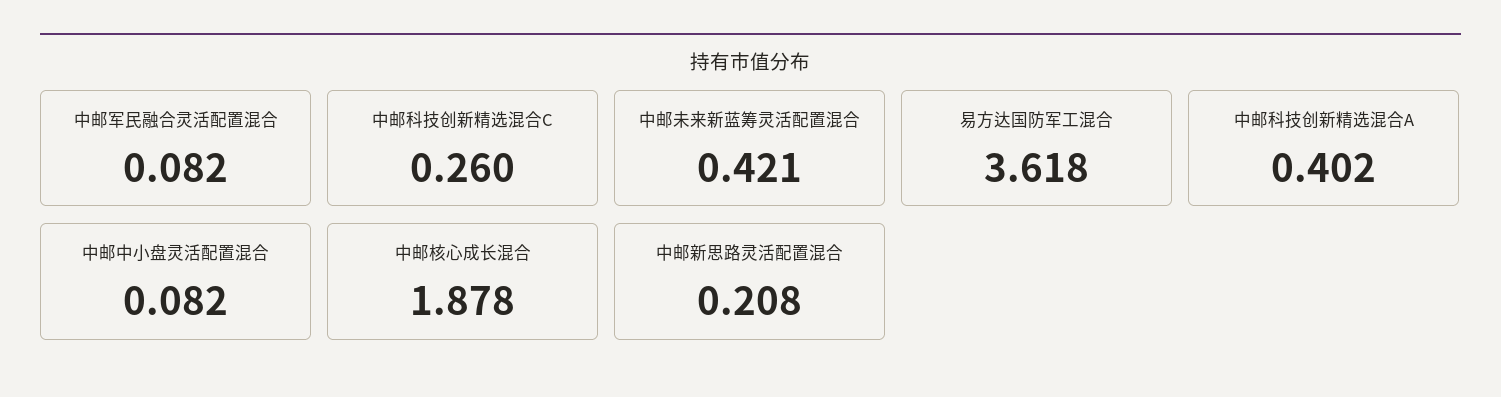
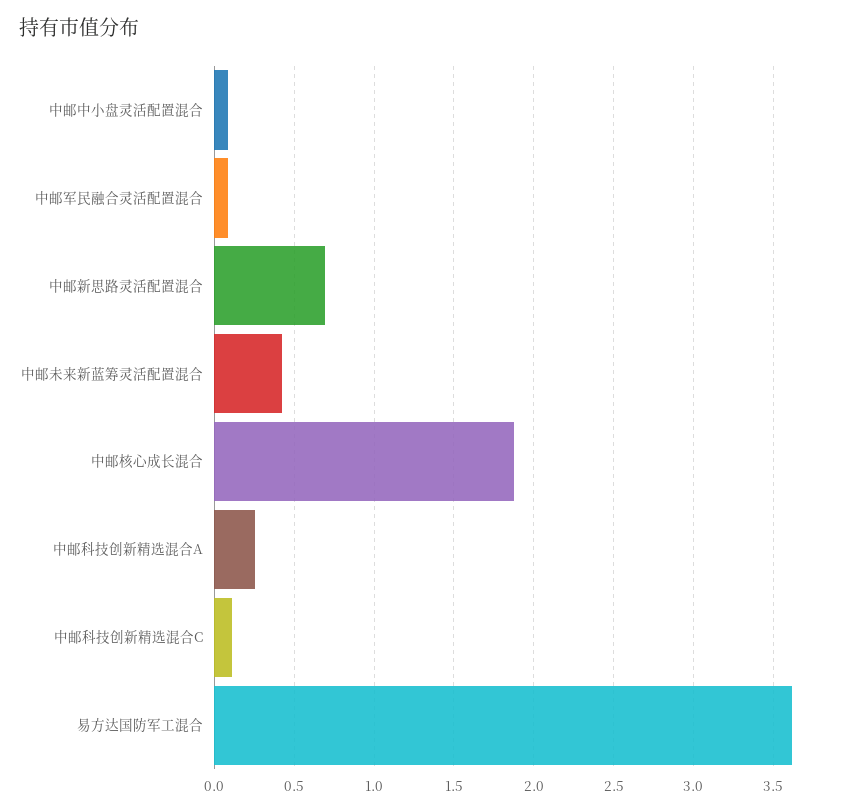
  {
    "中邮军民融合灵活配置混合": 0.082,
-   "中邮科技创新精选混合C": 0.26,
+   "中邮科技创新精选混合C": 0.1,
    "中邮未来新蓝筹灵活配置混合": 0.421,
    "易方达国防军工混合": 3.618,
-   "中邮科技创新精选混合A": 0.402,
+   "中邮科技创新精选混合A": 0.25,
    "中邮中小盘灵活配置混合": 0.082,
    "中邮核心成长混合": 1.878,
-   "中邮新思路灵活配置混合": 0.208
+   "中邮新思路灵活配置混合": 0.7
  }

